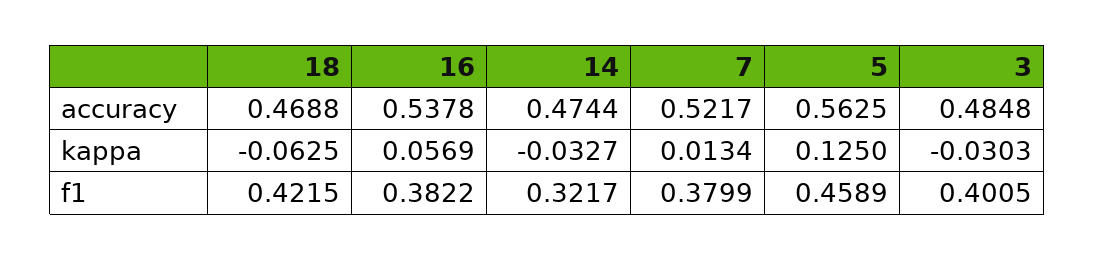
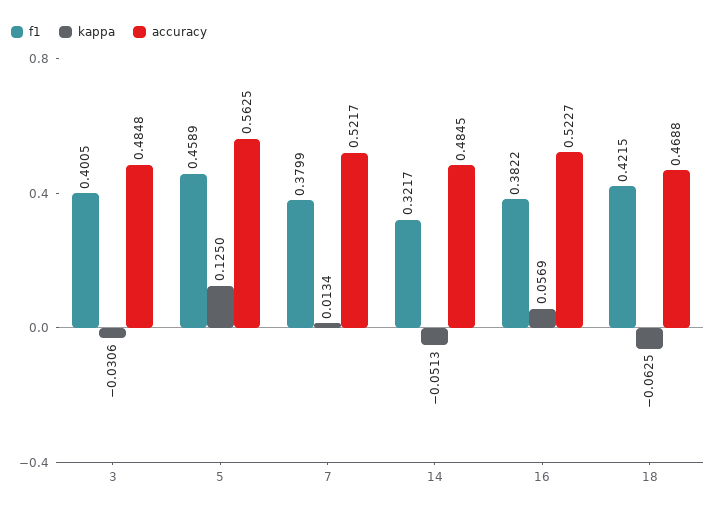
  {
    "accuracy": {
      "18": 0.4688,
-     "16": 0.5378,
+     "16": 0.5227,
-     "14": 0.4744,
+     "14": 0.4845,
      "7": 0.5217,
      "5": 0.5625,
      "3": 0.4848
    },
    "kappa": {
      "18": -0.0625,
      "16": 0.0569,
-     "14": -0.0327,
+     "14": -0.0513,
      "7": 0.0134,
      "5": 0.125,
-     "3": -0.0303
+     "3": -0.0306
    },
    "f1": {
      "18": 0.4215,
      "16": 0.3822,
      "14": 0.3217,
      "7": 0.3799,
      "5": 0.4589,
      "3": 0.4005
    }
  }

